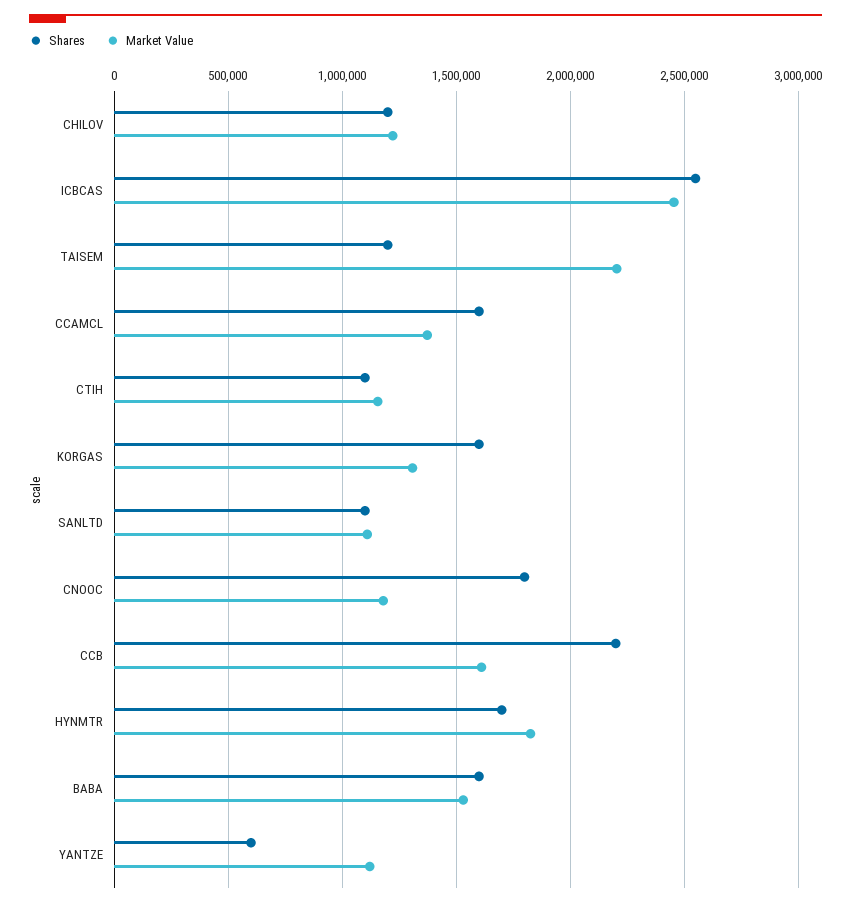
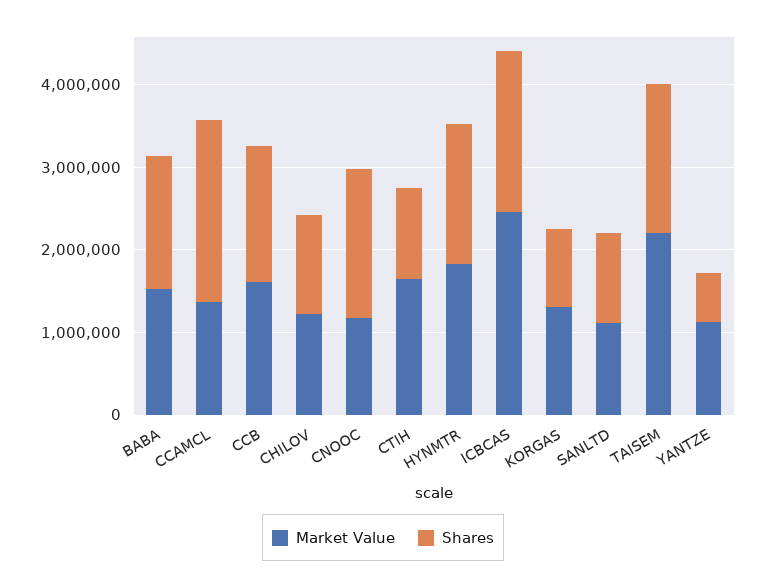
  {
    "Shares": {
      "CHILOV": 1200000,
-     "ICBCAS": 2550000,
+     "ICBCAS": 2000000,
-     "TAISEM": 1200000,
+     "TAISEM": 1800000,
-     "CCAMCL": 1600000,
+     "CCAMCL": 2200000,
      "CTIH": 1100000,
-     "KORGAS": 1600000,
+     "KORGAS": 1000000,
      "SANLTD": 1100000,
      "CNOOC": 1800000,
-     "CCB": 2200000,
+     "CCB": 1600000,
      "HYNMTR": 1700000,
      "BABA": 1600000,
      "YANTZE": 600000
    },
    "Market Value": {
      "CHILOV": 1200000,
      "ICBCAS": 2450000,
      "TAISEM": 2200000,
      "CCAMCL": 1350000,
-     "CTIH": 1150000,
+     "CTIH": 1600000,
      "KORGAS": 1300000,
      "SANLTD": 1100000,
      "CNOOC": 1200000,
      "CCB": 1600000,
      "HYNMTR": 1850000,
      "BABA": 1550000,
      "YANTZE": 1100000
    }
  }

